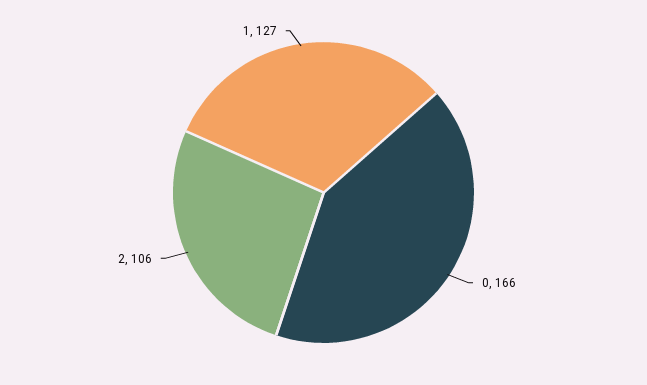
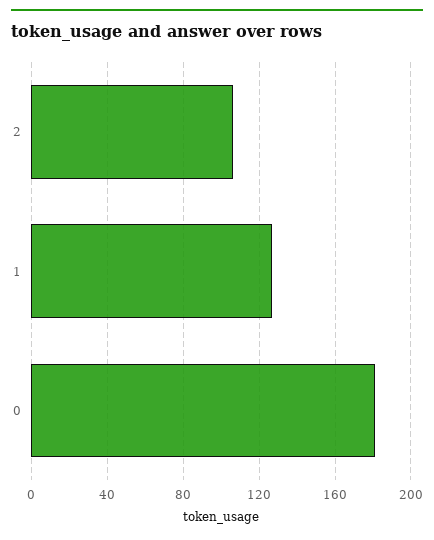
  {
-   "0": 166,
+   "0": 180,
    "2": 106,
    "1": 127
  }

